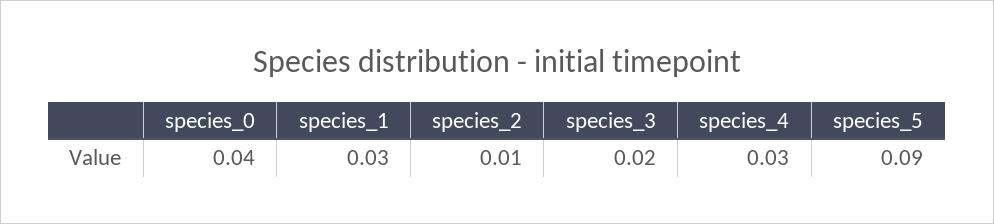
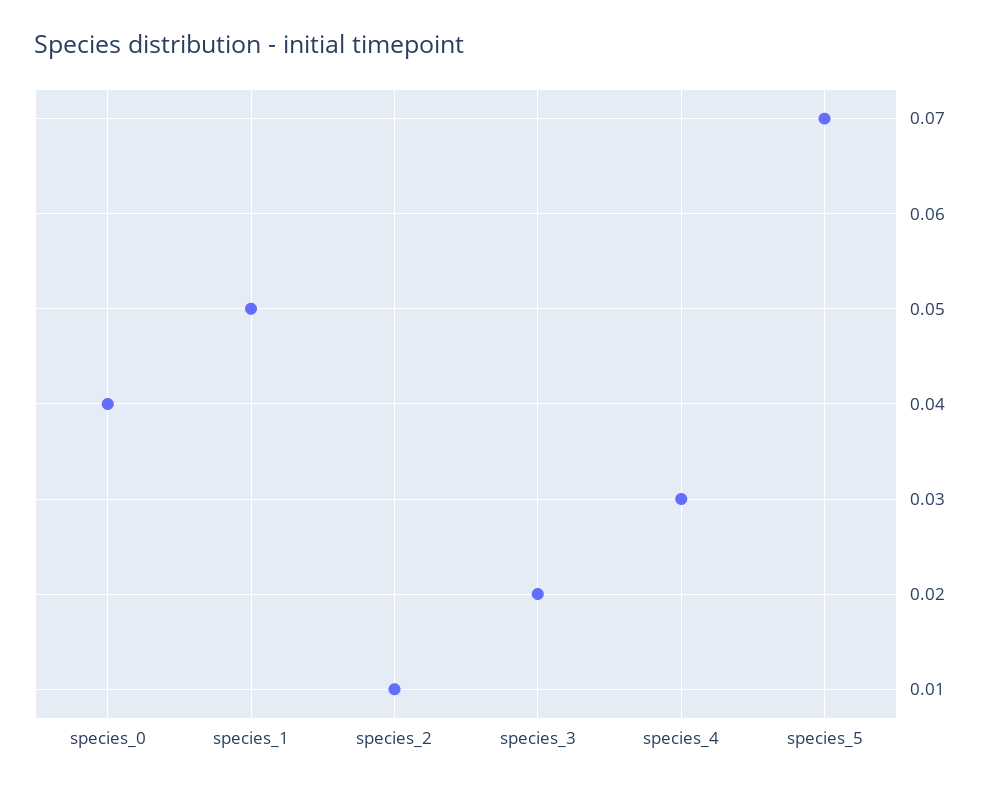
  {
    "species_0": 0.04,
-   "species_1": 0.03,
+   "species_1": 0.05,
    "species_2": 0.01,
    "species_3": 0.02,
    "species_4": 0.03,
-   "species_5": 0.09
+   "species_5": 0.07
  }

